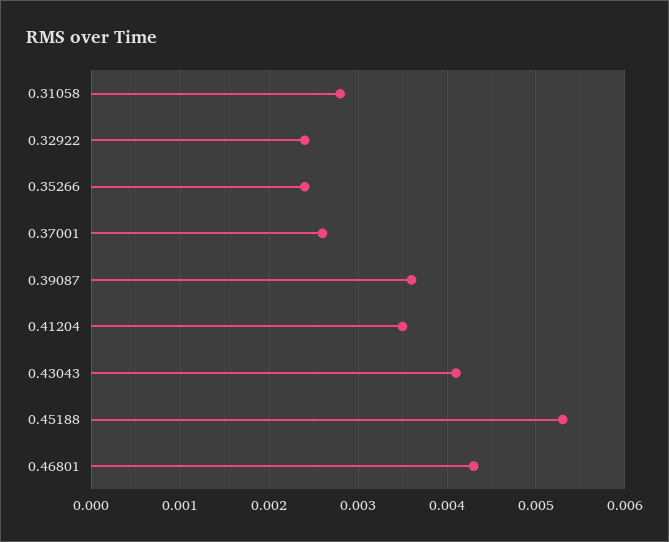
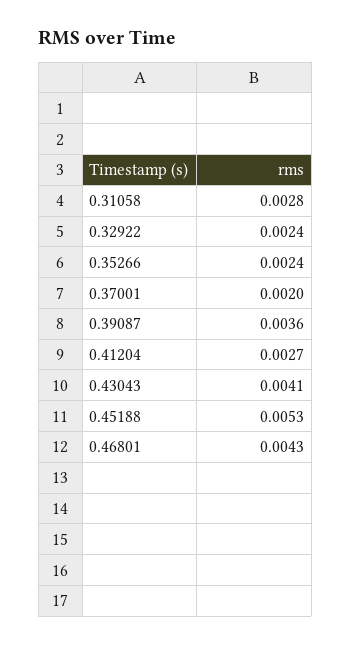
  {
    "0.31058": 0.0028,
    "0.32922": 0.0024,
    "0.35266": 0.0024,
-   "0.37001": 0.0026,
+   "0.37001": 0.002,
    "0.39087": 0.0036,
-   "0.41204": 0.0035,
+   "0.41204": 0.0027,
    "0.43043": 0.0041,
    "0.45188": 0.0053,
    "0.46801": 0.0043
  }

